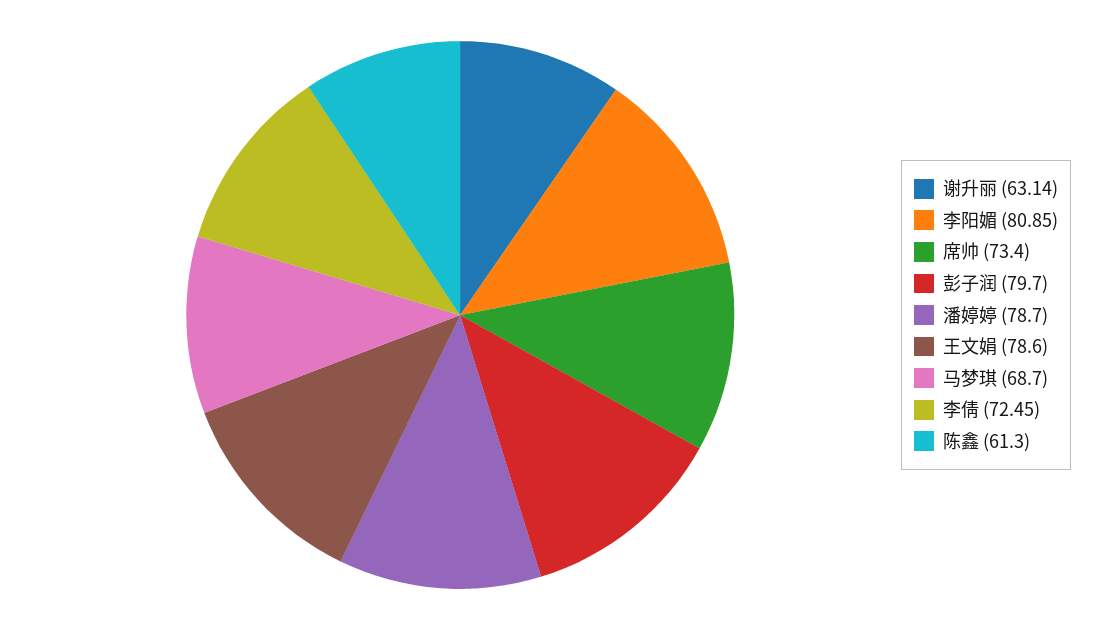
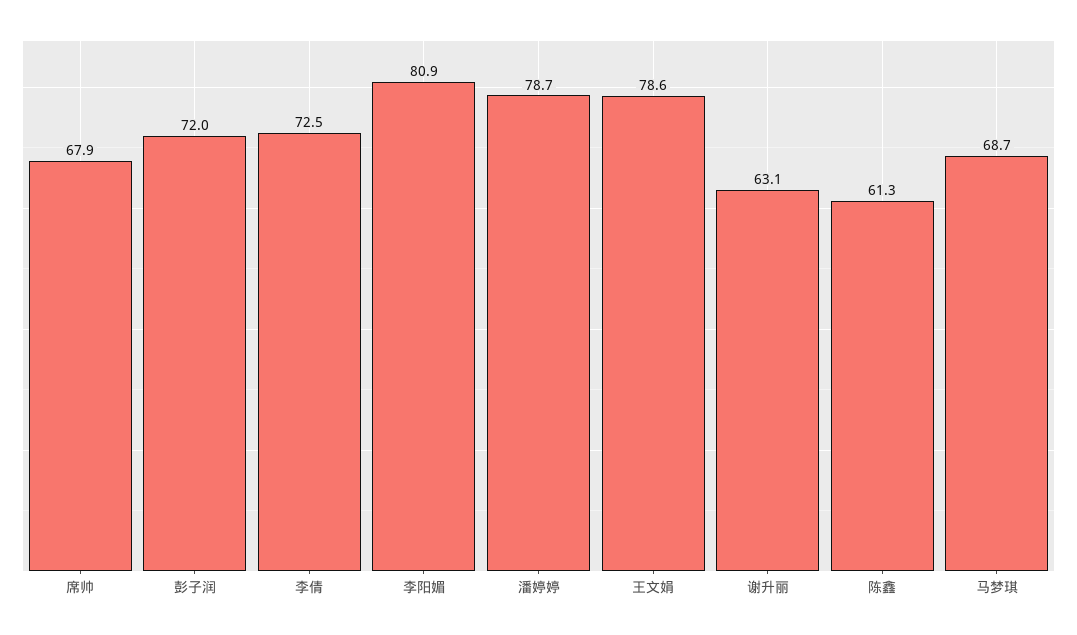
  {
    "谢升丽": 63.14,
    "李阳媚": 80.85,
-   "席帅": 73.4,
+   "席帅": 67.9,
-   "彭子润": 79.7,
+   "彭子润": 72,
    "潘婷婷": 78.7,
    "王文娟": 78.6,
    "马梦琪": 68.7,
    "李倩": 72.45,
    "陈鑫": 61.3
  }

